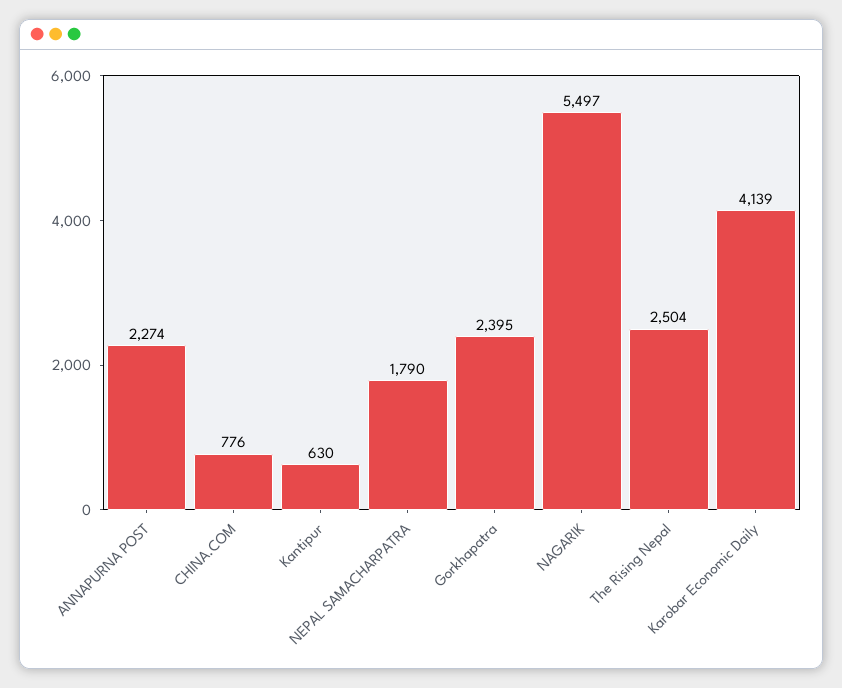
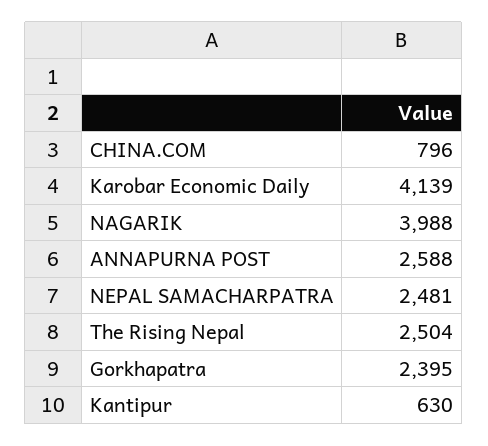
  {
-   "ANNAPURNA POST": 2274,
+   "ANNAPURNA POST": 2588,
-   "CHINA.COM": 776,
+   "CHINA.COM": 796,
    "Kantipur": 630,
-   "NEPAL SAMACHARPATRA": 1790,
+   "NEPAL SAMACHARPATRA": 2481,
    "Gorkhapatra": 2395,
-   "NAGARIK": 5497,
+   "NAGARIK": 3988,
    "The Rising Nepal": 2504,
    "Karobar Economic Daily": 4139
  }

